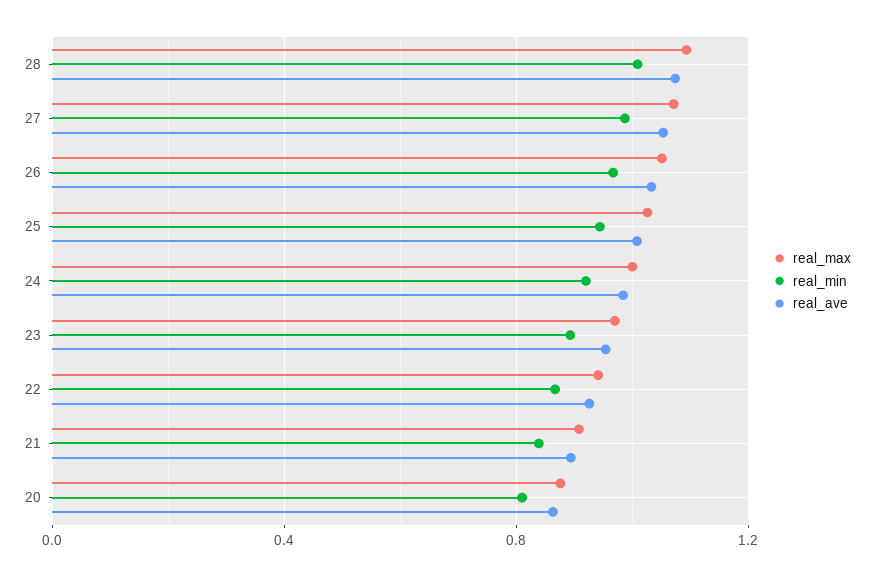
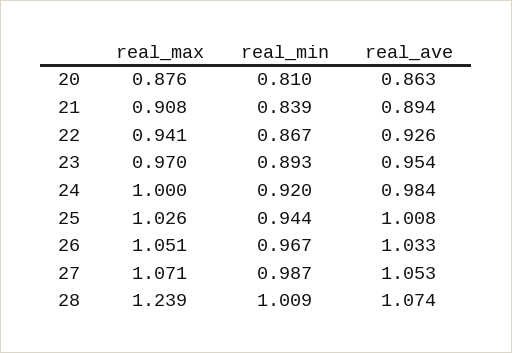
  {
    "real_max": {
-     "28": 1.1,
+     "28": 1.239,
      "27": 1.071,
      "26": 1.051,
      "25": 1.026,
      "24": 1,
      "23": 0.97,
      "22": 0.941,
      "21": 0.908,
      "20": 0.876
    },
    "real_min": {
      "28": 1.009,
      "27": 0.987,
      "26": 0.967,
      "25": 0.944,
      "24": 0.92,
      "23": 0.893,
      "22": 0.867,
      "21": 0.839,
      "20": 0.81
    },
    "real_ave": {
      "28": 1.074,
      "27": 1.053,
      "26": 1.033,
      "25": 1.008,
      "24": 0.984,
      "23": 0.954,
      "22": 0.926,
      "21": 0.894,
      "20": 0.863
    }
  }

